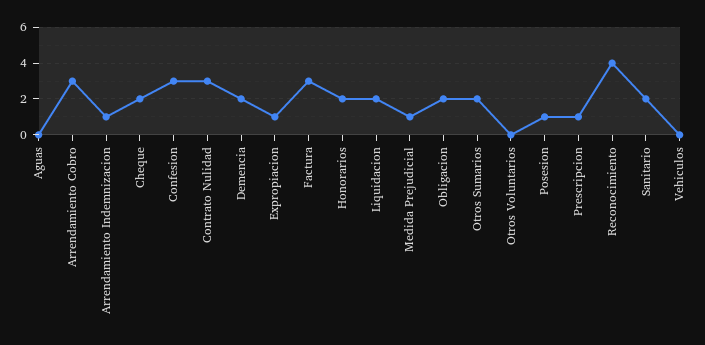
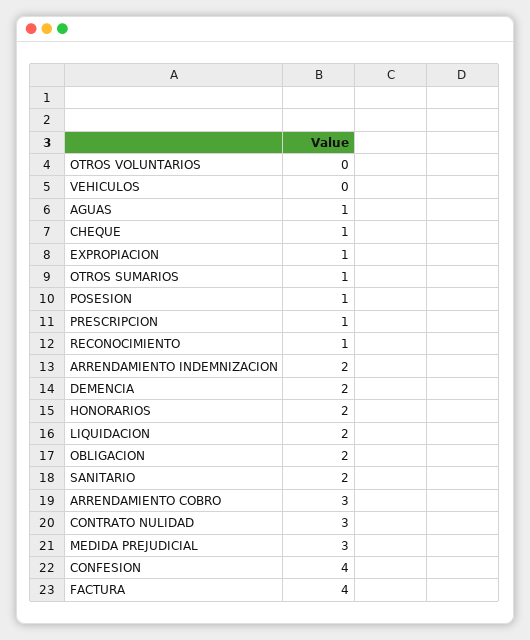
  {
-   "Aguas": 0,
+   "Aguas": 1,
    "Arrendamiento Cobro": 3,
-   "Arrendamiento Indemnizacion": 1,
+   "Arrendamiento Indemnizacion": 2,
-   "Cheque": 2,
+   "Cheque": 1,
-   "Confesion": 3,
+   "Confesion": 4,
    "Contrato Nulidad": 3,
    "Demencia": 2,
    "Expropiacion": 1,
-   "Factura": 3,
+   "Factura": 4,
    "Honorarios": 2,
    "Liquidacion": 2,
-   "Medida Prejudicial": 1,
+   "Medida Prejudicial": 3,
    "Obligacion": 2,
-   "Otros Sumarios": 2,
+   "Otros Sumarios": 1,
    "Otros Voluntarios": 0,
    "Posesion": 1,
    "Prescripcion": 1,
-   "Reconocimiento": 4,
+   "Reconocimiento": 1,
    "Sanitario": 2,
    "Vehiculos": 0
  }

